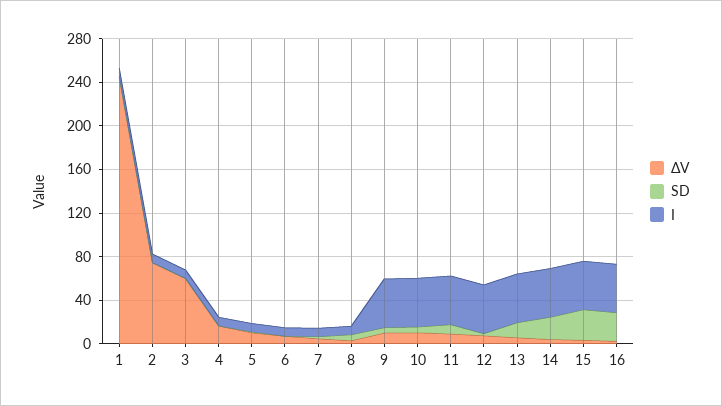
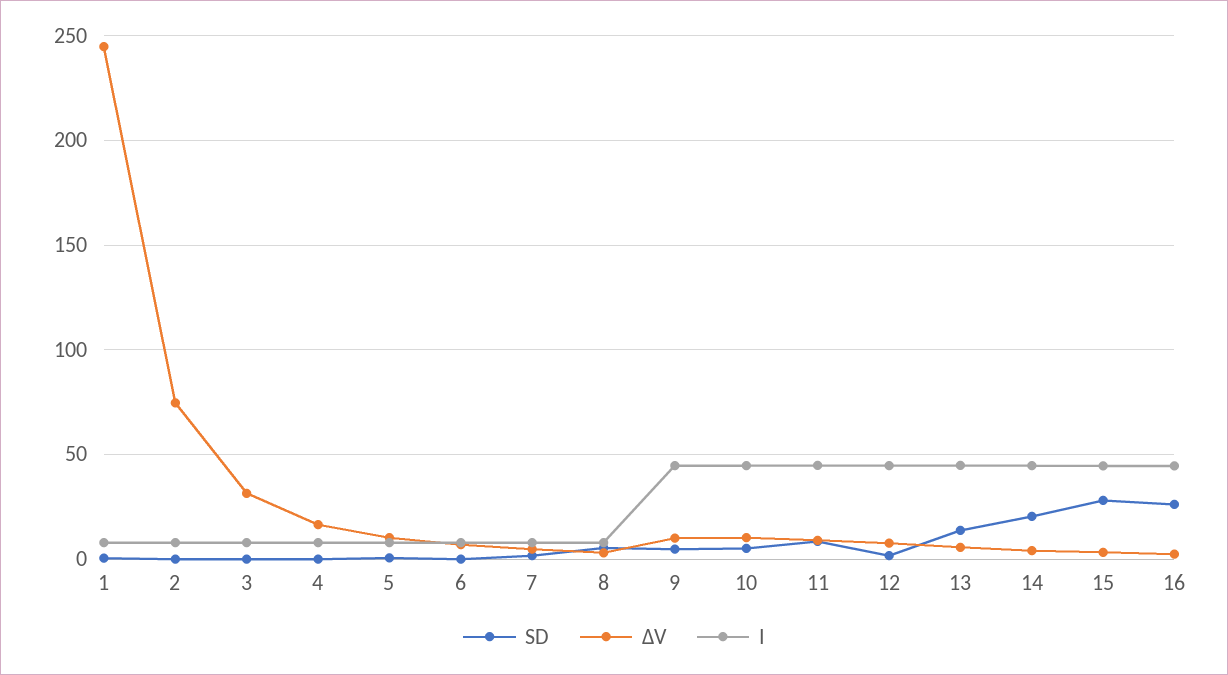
  {
    "ΔV": {
      "1": 245,
      "2": 75,
-     "3": 60,
+     "3": 30,
      "4": 15,
      "5": 10,
      "6": 5,
      "7": 5,
      "8": 5,
      "9": 10,
      "10": 10,
      "11": 10,
      "12": 10,
      "13": 5,
      "14": 5,
      "15": 5,
      "16": 0
    },
    "SD": {
      "1": 0,
      "2": 0,
      "3": 0,
      "4": 0,
      "5": 0,
      "6": 0,
      "7": 0,
      "8": 5,
      "9": 5,
      "10": 5,
      "11": 10,
      "12": 0,
      "13": 15,
      "14": 20,
      "15": 30,
      "16": 25
    },
    "I": {
      "1": 10,
      "2": 10,
      "3": 10,
      "4": 10,
      "5": 10,
      "6": 10,
      "7": 10,
      "8": 10,
      "9": 45,
      "10": 45,
      "11": 45,
      "12": 45,
      "13": 45,
      "14": 45,
      "15": 45,
      "16": 45
    }
  }

